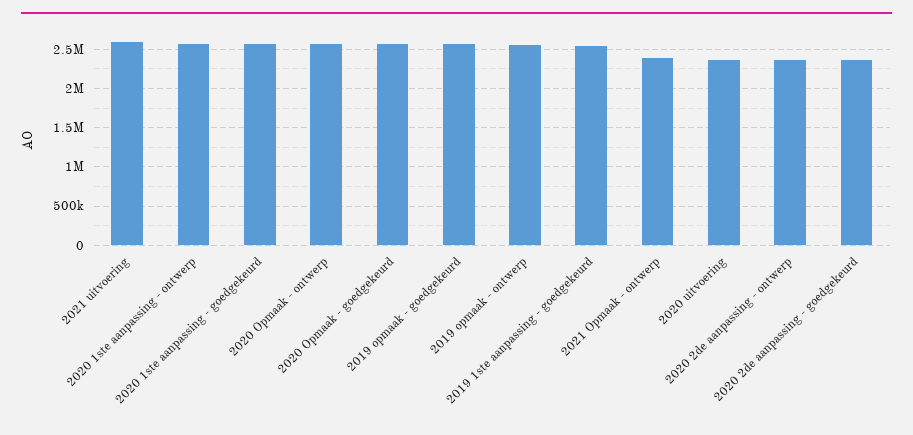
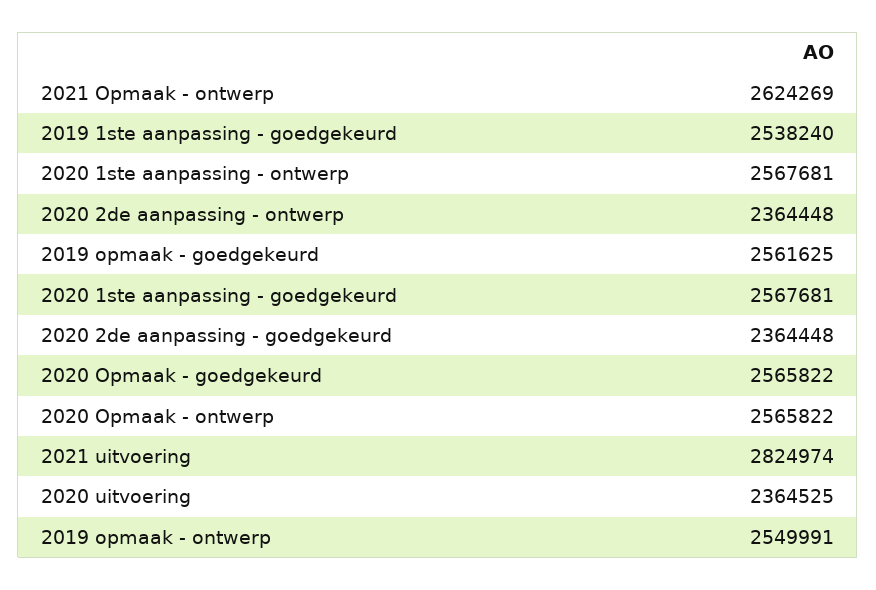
  {
-   "2021 uitvoering": 2600000,
+   "2021 uitvoering": 2824974,
    "2020 1ste aanpassing - ontwerp": 2567681,
    "2020 1ste aanpassing - goedgekeurd": 2567681,
    "2020 Opmaak - ontwerp": 2565822,
    "2020 Opmaak - goedgekeurd": 2565822,
    "2019 opmaak - goedgekeurd": 2561625,
    "2019 opmaak - ontwerp": 2549991,
    "2019 1ste aanpassing - goedgekeurd": 2538240,
-   "2021 Opmaak - ontwerp": 2400000,
+   "2021 Opmaak - ontwerp": 2624269,
    "2020 uitvoering": 2364525,
    "2020 2de aanpassing - ontwerp": 2364448,
    "2020 2de aanpassing - goedgekeurd": 2364448
  }

